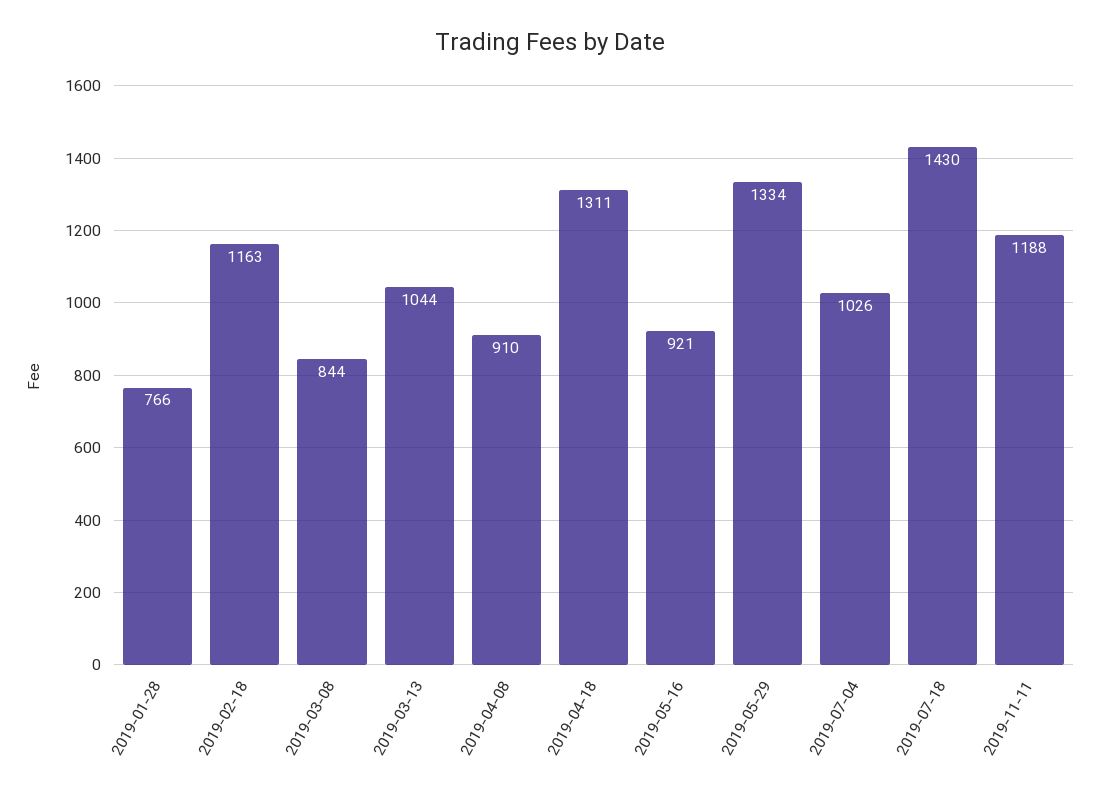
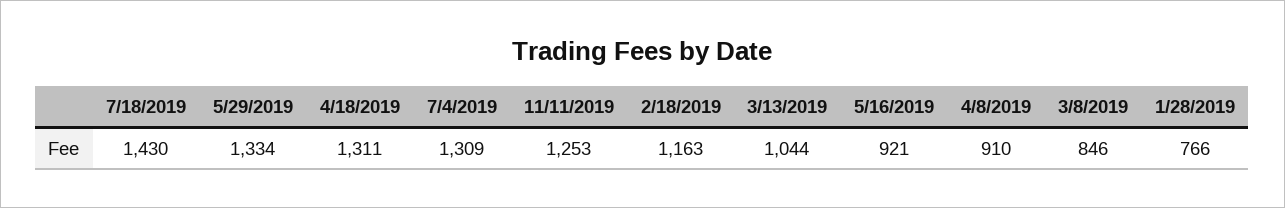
  {
    "2019-01-28": 766,
    "2019-02-18": 1163,
-   "2019-03-08": 844,
+   "2019-03-08": 846,
    "2019-03-13": 1044,
    "2019-04-08": 910,
    "2019-04-18": 1311,
    "2019-05-16": 921,
    "2019-05-29": 1334,
-   "2019-07-04": 1026,
+   "2019-07-04": 1309,
    "2019-07-18": 1430,
-   "2019-11-11": 1188
+   "2019-11-11": 1253
  }

